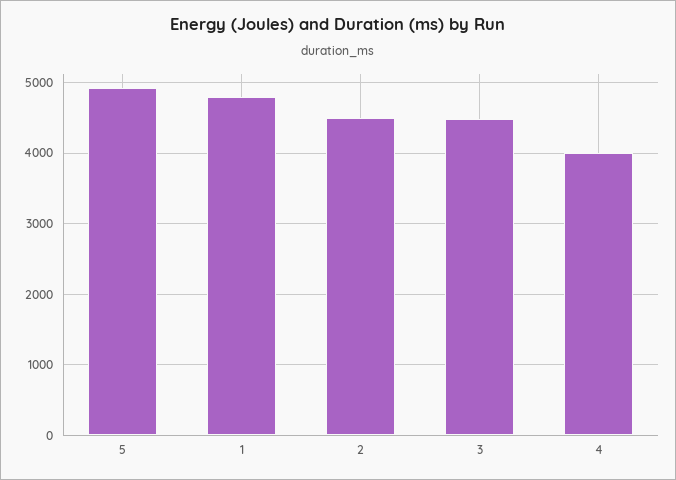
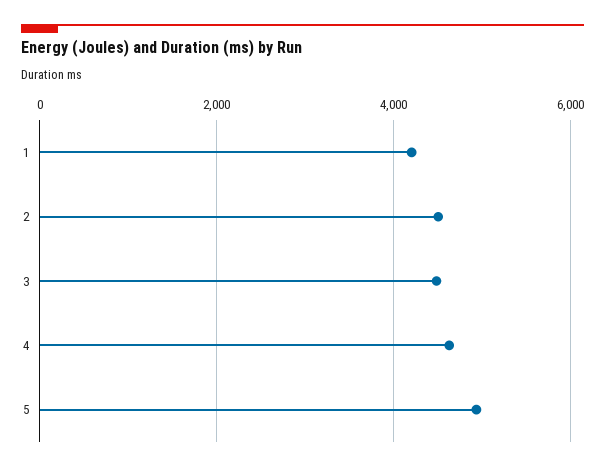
  {
    "5": 4900,
-   "1": 4800,
+   "1": 4200,
    "2": 4500,
    "3": 4500,
-   "4": 4000
+   "4": 4600
  }

